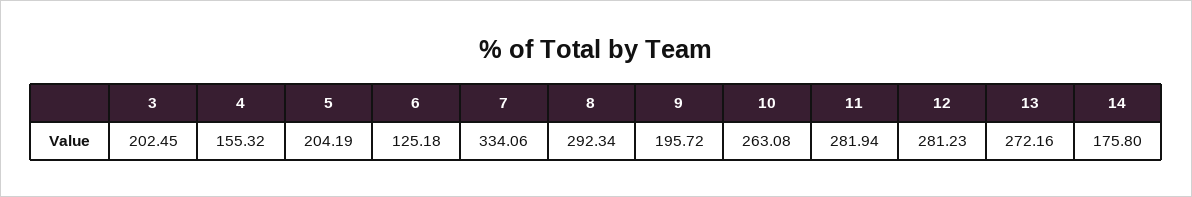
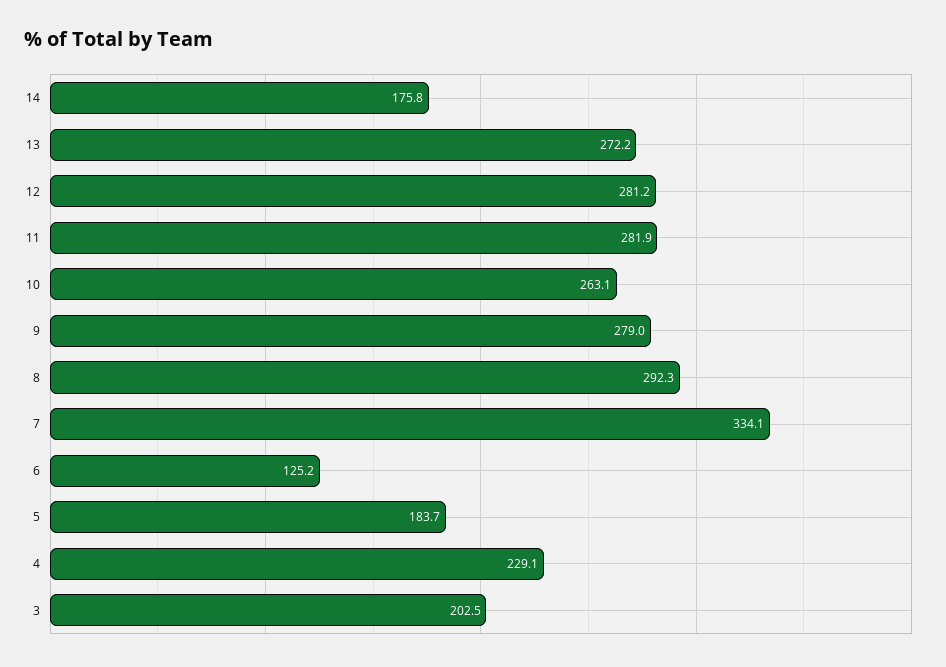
  {
    "3": 202.45,
-   "4": 155.32,
+   "4": 229.1,
-   "5": 204.19,
+   "5": 183.7,
    "6": 125.18,
    "7": 334.06,
    "8": 292.34,
-   "9": 195.72,
+   "9": 279,
    "10": 263.08,
    "11": 281.94,
    "12": 281.23,
    "13": 272.16,
    "14": 175.8
  }

